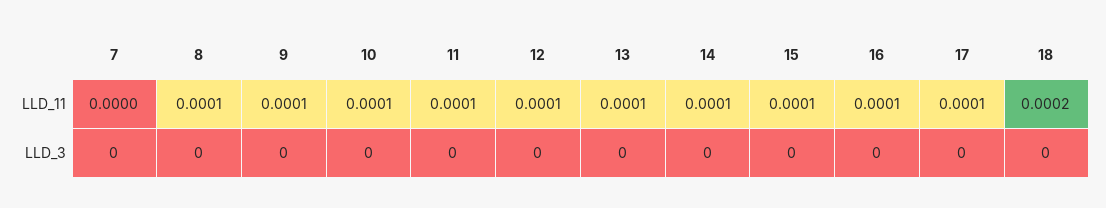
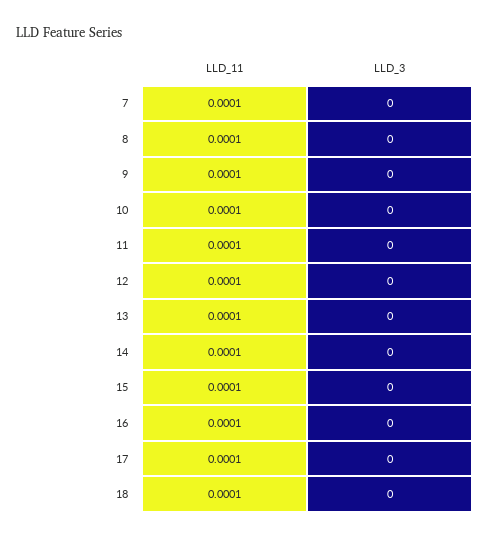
  {
    "7": {
-     "LLD_11": 0,
+     "LLD_11": 0.0001,
      "LLD_3": 0
    },
    "8": {
      "LLD_11": 0.0001,
      "LLD_3": 0
    },
    "9": {
      "LLD_11": 0.0001,
      "LLD_3": 0
    },
    "10": {
      "LLD_11": 0.0001,
      "LLD_3": 0
    },
    "11": {
      "LLD_11": 0.0001,
      "LLD_3": 0
    },
    "12": {
      "LLD_11": 0.0001,
      "LLD_3": 0
    },
    "13": {
      "LLD_11": 0.0001,
      "LLD_3": 0
    },
    "14": {
      "LLD_11": 0.0001,
      "LLD_3": 0
    },
    "15": {
      "LLD_11": 0.0001,
      "LLD_3": 0
    },
    "16": {
      "LLD_11": 0.0001,
      "LLD_3": 0
    },
    "17": {
      "LLD_11": 0.0001,
      "LLD_3": 0
    },
    "18": {
-     "LLD_11": 0.0002,
+     "LLD_11": 0.0001,
      "LLD_3": 0
    }
  }

